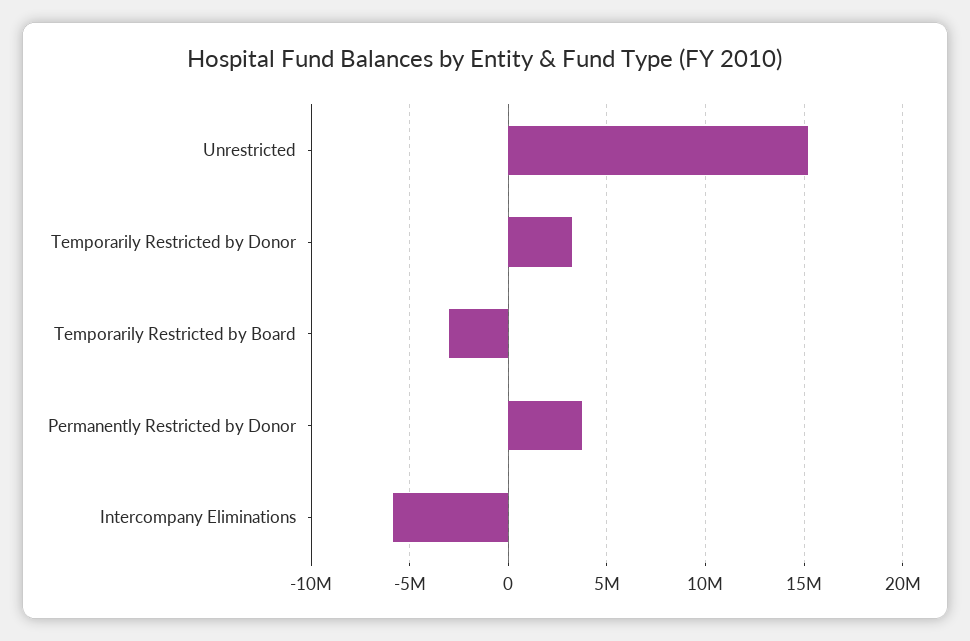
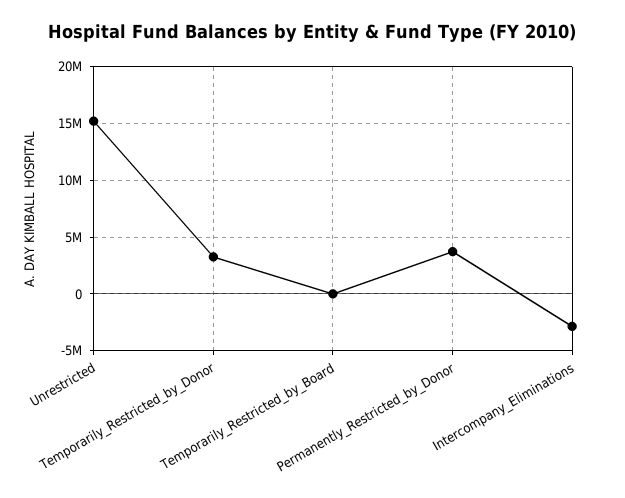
  {
    "Unrestricted": 15000000,
    "Temporarily Restricted by Donor": 3000000,
-   "Temporarily Restricted by Board": -3000000,
+   "Temporarily Restricted by Board": 0,
    "Permanently Restricted by Donor": 3500000,
-   "Intercompany Eliminations": -6000000
+   "Intercompany Eliminations": -3000000
  }

